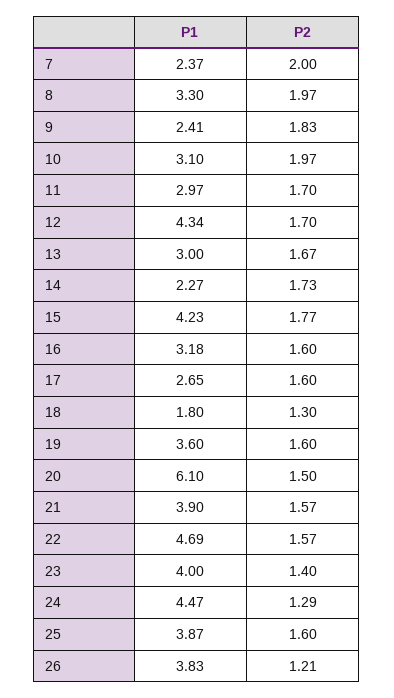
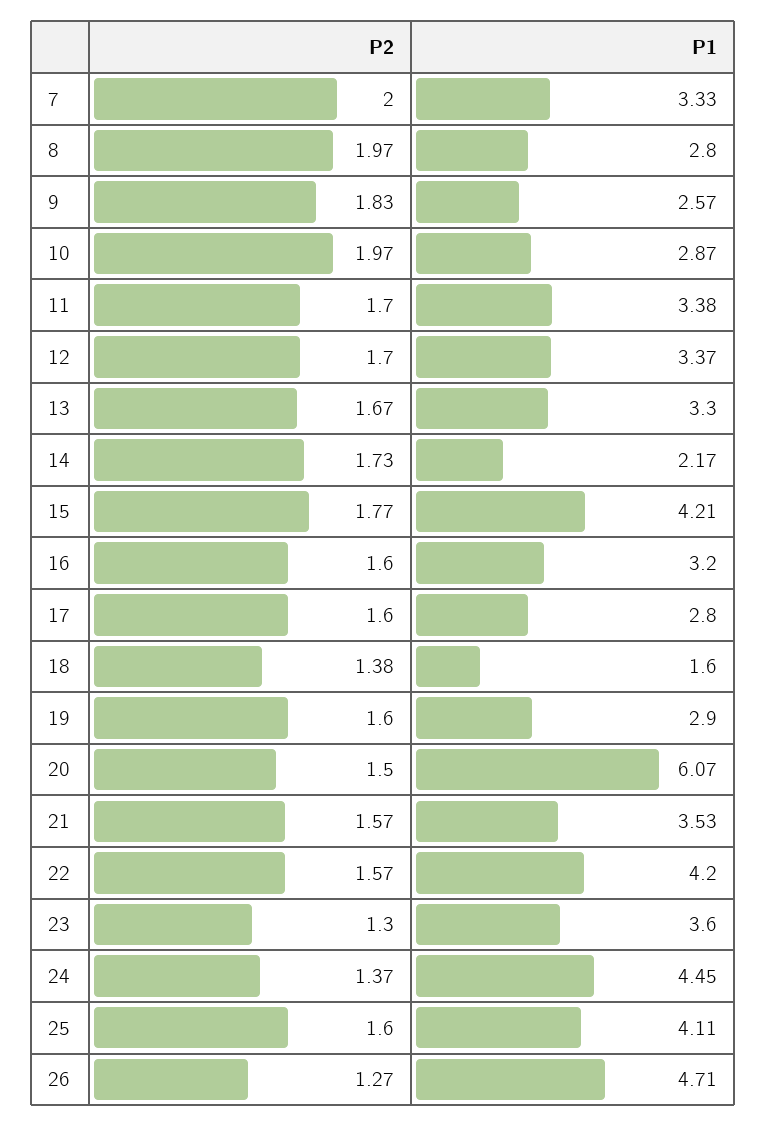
  {
    "P1": {
-     "7": 2.37,
+     "7": 3.33,
-     "8": 3.3,
+     "8": 2.8,
-     "9": 2.41,
+     "9": 2.57,
-     "10": 3.1,
+     "10": 2.87,
-     "11": 2.97,
+     "11": 3.38,
-     "12": 4.34,
+     "12": 3.37,
-     "13": 3,
+     "13": 3.3,
-     "14": 2.27,
+     "14": 2.17,
-     "15": 4.23,
+     "15": 4.21,
-     "16": 3.18,
+     "16": 3.2,
-     "17": 2.65,
+     "17": 2.8,
-     "18": 1.8,
+     "18": 1.6,
-     "19": 3.6,
+     "19": 2.9,
-     "20": 6.1,
+     "20": 6.07,
-     "21": 3.9,
+     "21": 3.53,
-     "22": 4.69,
+     "22": 4.2,
-     "23": 4,
+     "23": 3.6,
-     "24": 4.47,
+     "24": 4.45,
-     "25": 3.87,
+     "25": 4.11,
-     "26": 3.83
+     "26": 4.71
    },
    "P2": {
      "7": 2,
      "8": 1.97,
      "9": 1.83,
      "10": 1.97,
      "11": 1.7,
      "12": 1.7,
      "13": 1.67,
      "14": 1.73,
      "15": 1.77,
      "16": 1.6,
      "17": 1.6,
-     "18": 1.3,
+     "18": 1.38,
      "19": 1.6,
      "20": 1.5,
      "21": 1.57,
      "22": 1.57,
-     "23": 1.4,
+     "23": 1.3,
-     "24": 1.29,
+     "24": 1.37,
      "25": 1.6,
-     "26": 1.21
+     "26": 1.27
    }
  }

